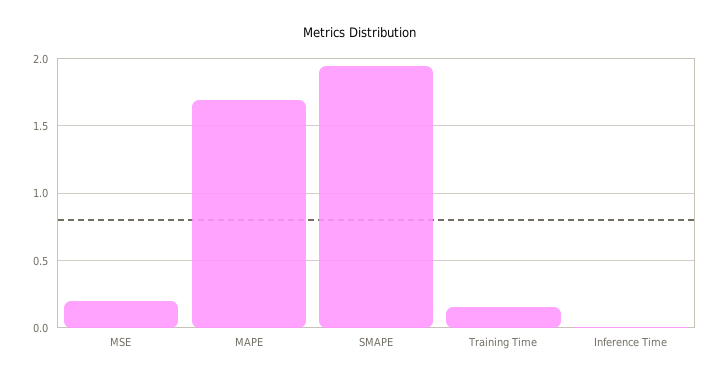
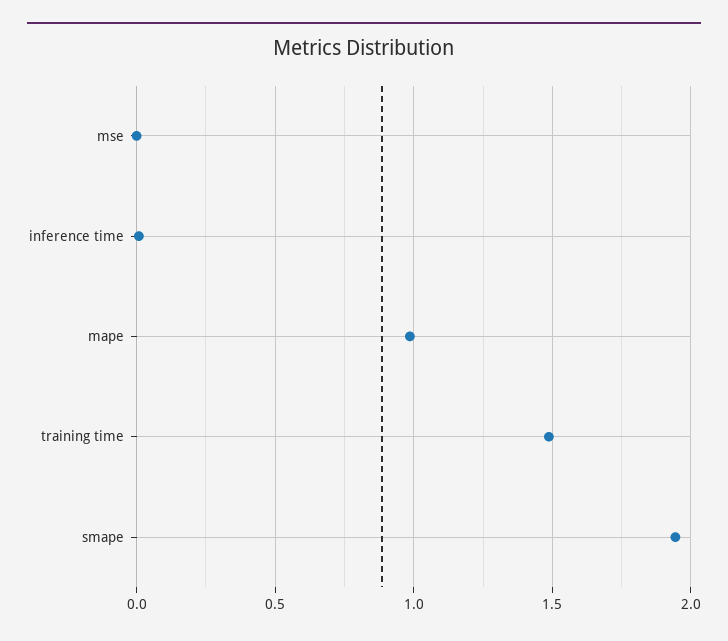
  {
-   "MSE": 0.2,
+   "MSE": 0,
-   "MAPE": 1.7,
+   "MAPE": 1,
    "SMAPE": 1.95,
-   "Training Time": 0.15,
+   "Training Time": 1.5,
    "Inference Time": 0
  }

